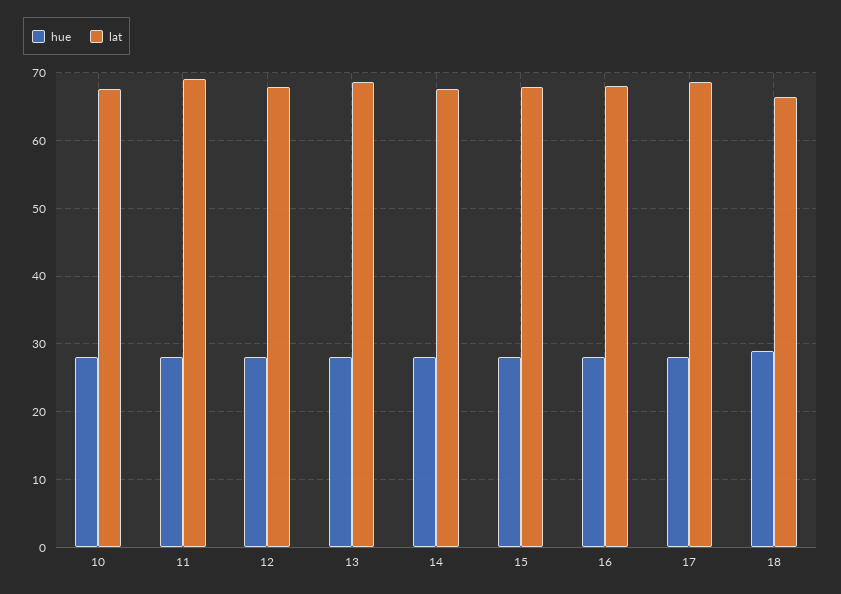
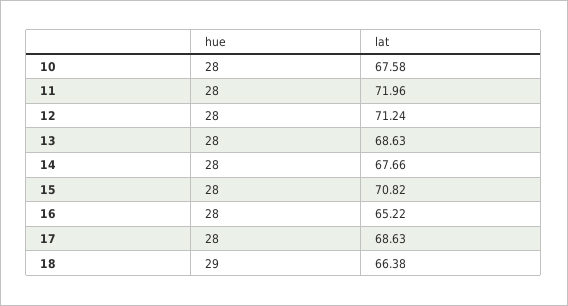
  {
    "hue": {
      "10": 28,
      "11": 28,
      "12": 28,
      "13": 28,
      "14": 28,
      "15": 28,
      "16": 28,
      "17": 28,
      "18": 29
    },
    "lat": {
      "10": 67.58,
-     "11": 69,
+     "11": 71.96,
-     "12": 68,
+     "12": 71.24,
      "13": 68.63,
      "14": 67.66,
-     "15": 68,
+     "15": 70.82,
-     "16": 68,
+     "16": 65.22,
      "17": 68.63,
      "18": 66.38
    }
  }

